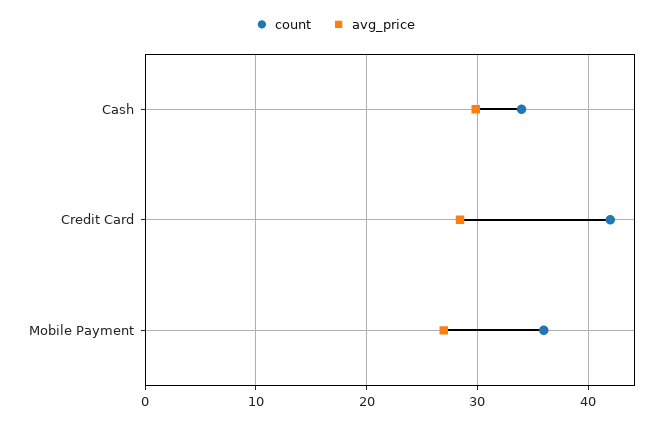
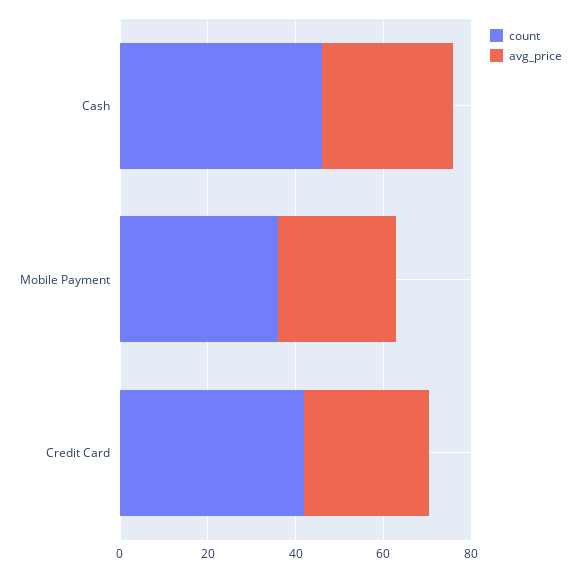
  {
    "count": {
-     "Cash": 34,
+     "Cash": 45,
      "Credit Card": 42,
      "Mobile Payment": 36
    },
    "avg_price": {
      "Cash": 30,
      "Credit Card": 28,
      "Mobile Payment": 27
    }
  }

